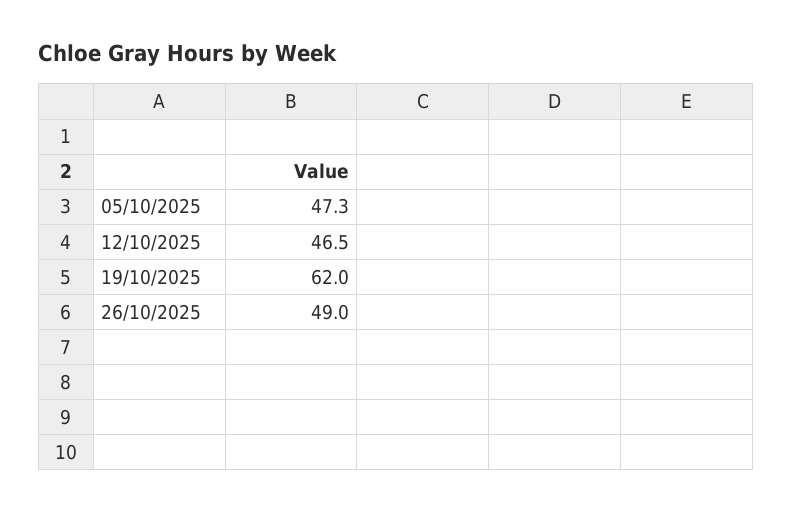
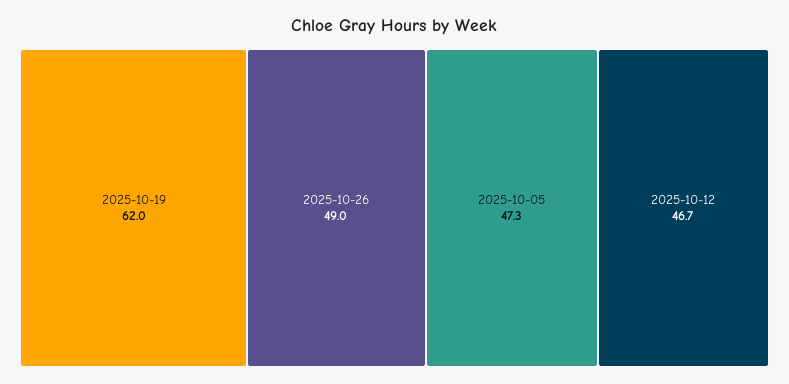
  {
    "05/10/2025": 47.3,
-   "12/10/2025": 46.5,
+   "12/10/2025": 46.7,
    "19/10/2025": 62,
    "26/10/2025": 49
  }

